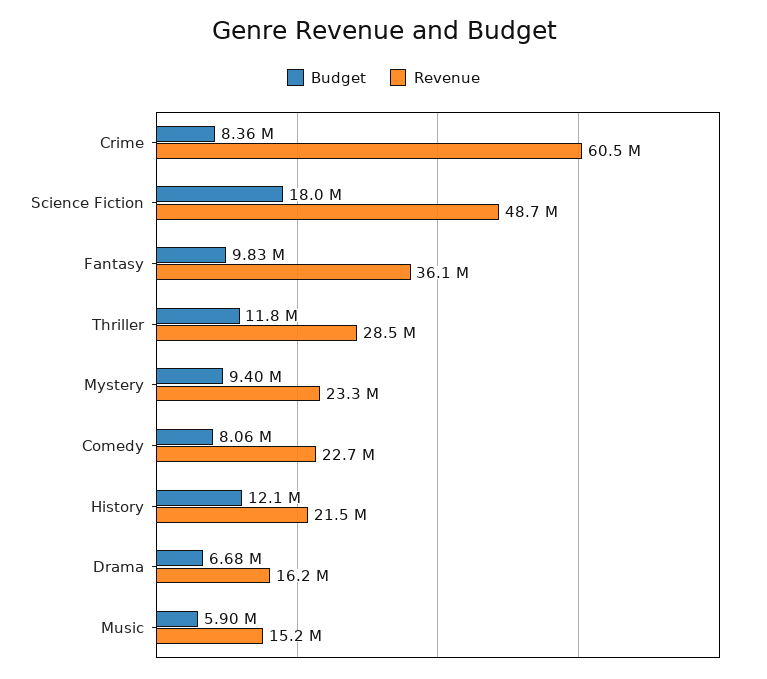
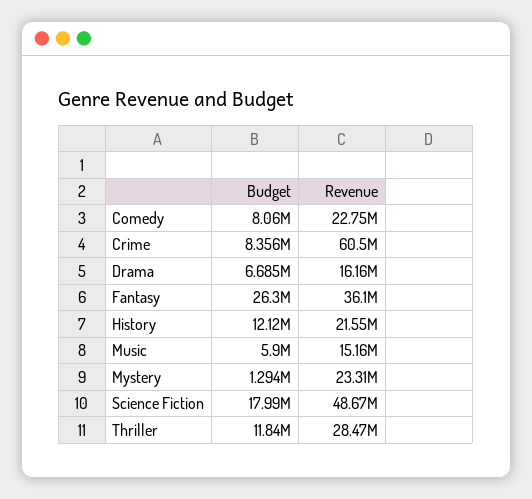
  {
    "Budget": {
      "Crime": 8356000,
      "Science Fiction": 17990000,
-     "Fantasy": 9830000,
+     "Fantasy": 26300000,
      "Thriller": 11840000,
-     "Mystery": 9400000,
+     "Mystery": 1294000,
      "Comedy": 8060000,
      "History": 12120000,
      "Drama": 6685000,
      "Music": 5900000
    },
    "Revenue": {
      "Crime": 60500000,
      "Science Fiction": 48670000,
      "Fantasy": 36100000,
      "Thriller": 28470000,
      "Mystery": 23310000,
      "Comedy": 22750000,
      "History": 21550000,
      "Drama": 16160000,
      "Music": 15160000
    }
  }

